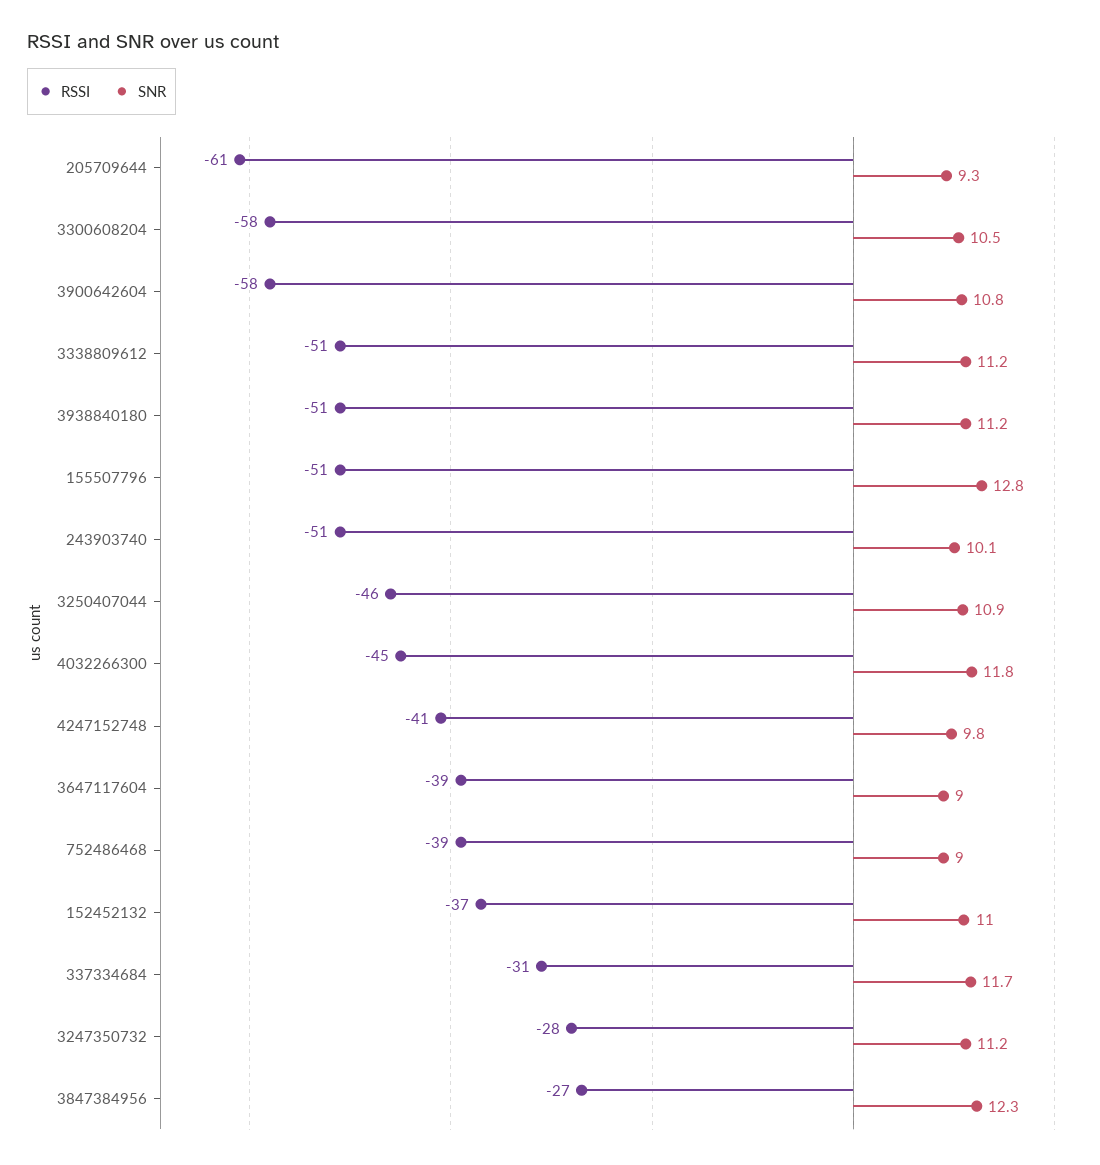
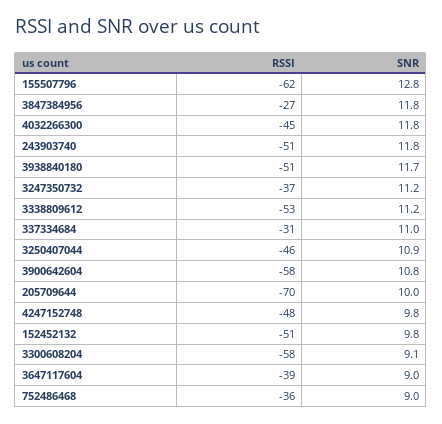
  {
    "RSSI": {
-     "205709644": -61,
+     "205709644": -70,
      "3300608204": -58,
      "3900642604": -58,
-     "3338809612": -51,
+     "3338809612": -53,
      "3938840180": -51,
-     "155507796": -51,
+     "155507796": -62,
      "243903740": -51,
      "3250407044": -46,
      "4032266300": -45,
-     "4247152748": -41,
+     "4247152748": -48,
      "3647117604": -39,
-     "752486468": -39,
+     "752486468": -36,
-     "152452132": -37,
+     "152452132": -51,
      "337334684": -31,
-     "3247350732": -28,
+     "3247350732": -37,
      "3847384956": -27
    },
    "SNR": {
-     "205709644": 9.3,
+     "205709644": 10,
-     "3300608204": 10.5,
+     "3300608204": 9.1,
      "3900642604": 10.8,
      "3338809612": 11.2,
-     "3938840180": 11.2,
+     "3938840180": 11.7,
      "155507796": 12.8,
-     "243903740": 10.1,
+     "243903740": 11.8,
      "3250407044": 10.9,
      "4032266300": 11.8,
      "4247152748": 9.8,
      "3647117604": 9,
      "752486468": 9,
-     "152452132": 11,
+     "152452132": 9.8,
-     "337334684": 11.7,
+     "337334684": 11,
      "3247350732": 11.2,
-     "3847384956": 12.3
+     "3847384956": 11.8
    }
  }

